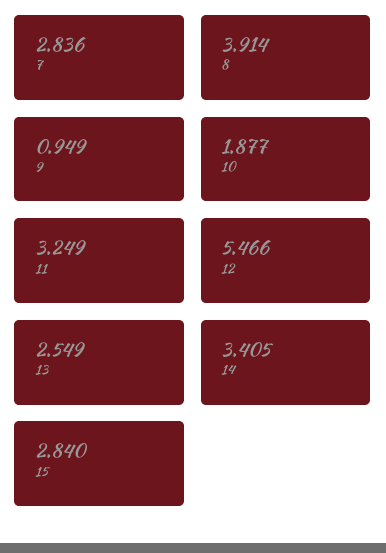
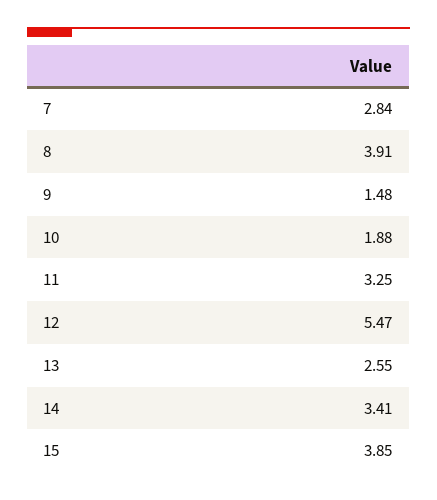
  {
    "7": 2.836,
    "8": 3.914,
-   "9": 0.949,
+   "9": 1.48,
    "10": 1.877,
    "11": 3.249,
    "12": 5.466,
    "13": 2.549,
    "14": 3.405,
-   "15": 2.84
+   "15": 3.85
  }

